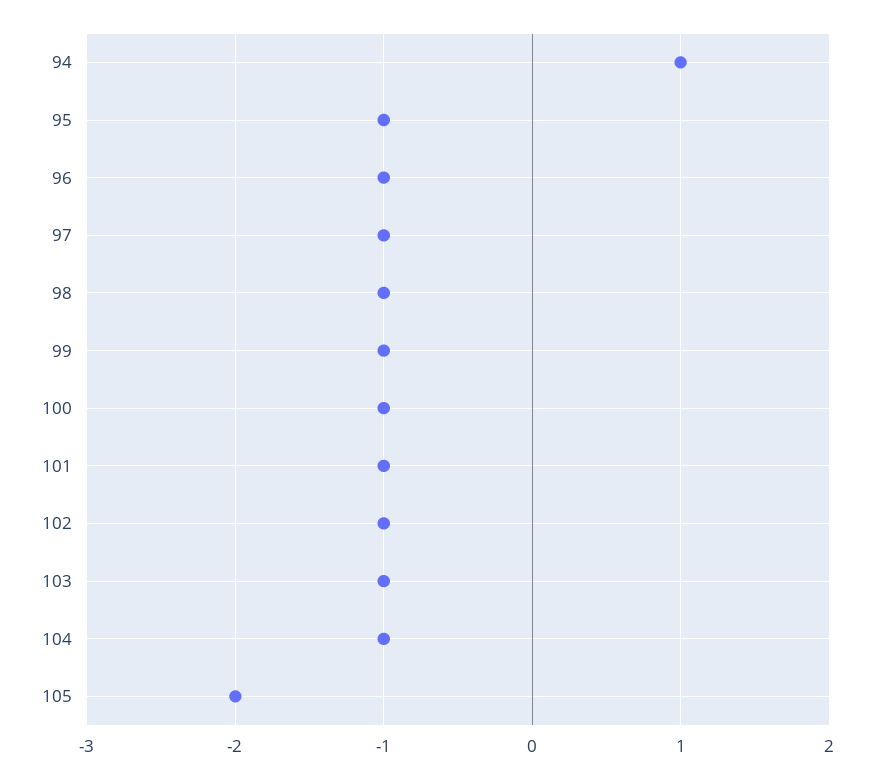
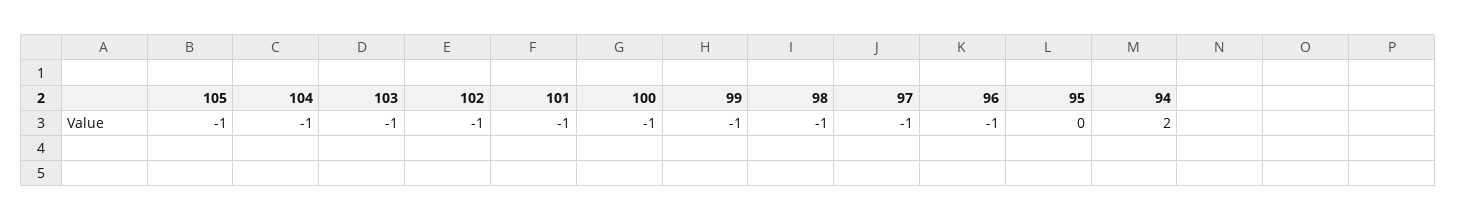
  {
-   "94": 1,
+   "94": 2,
-   "95": -1,
+   "95": 0,
    "96": -1,
    "97": -1,
    "98": -1,
    "99": -1,
    "100": -1,
    "101": -1,
    "102": -1,
    "103": -1,
    "104": -1,
-   "105": -2
+   "105": -1
  }

